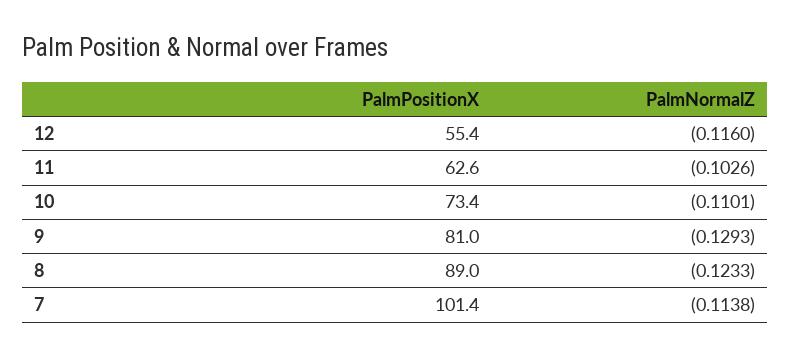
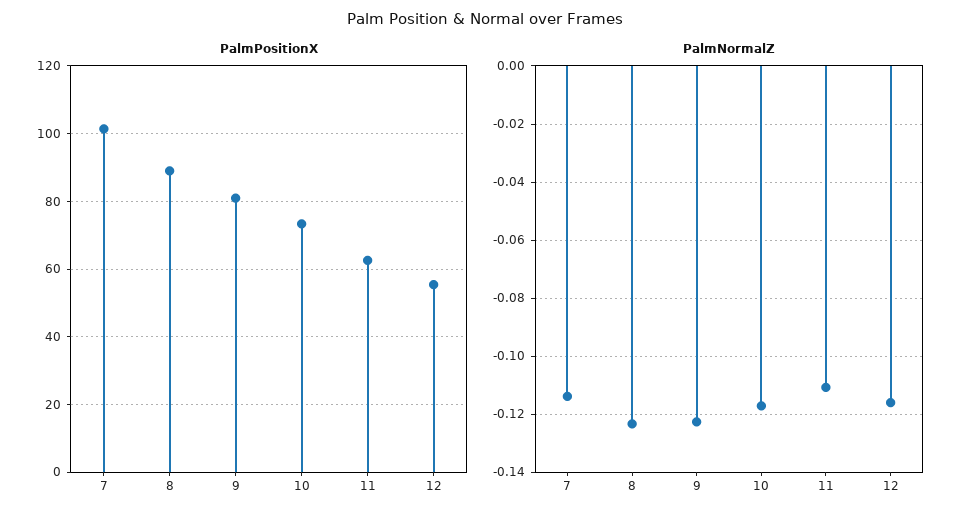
  {
    "PalmPositionX": {
      "12": 55.4,
      "11": 62.6,
      "10": 73.4,
      "9": 81,
      "8": 89,
      "7": 101.4
    },
    "PalmNormalZ": {
      "12": -0.116,
-     "11": -0.1026,
+     "11": -0.11,
-     "10": -0.1101,
+     "10": -0.1175,
-     "9": -0.1293,
+     "9": -0.1225,
      "8": -0.1233,
      "7": -0.1138
    }
  }

